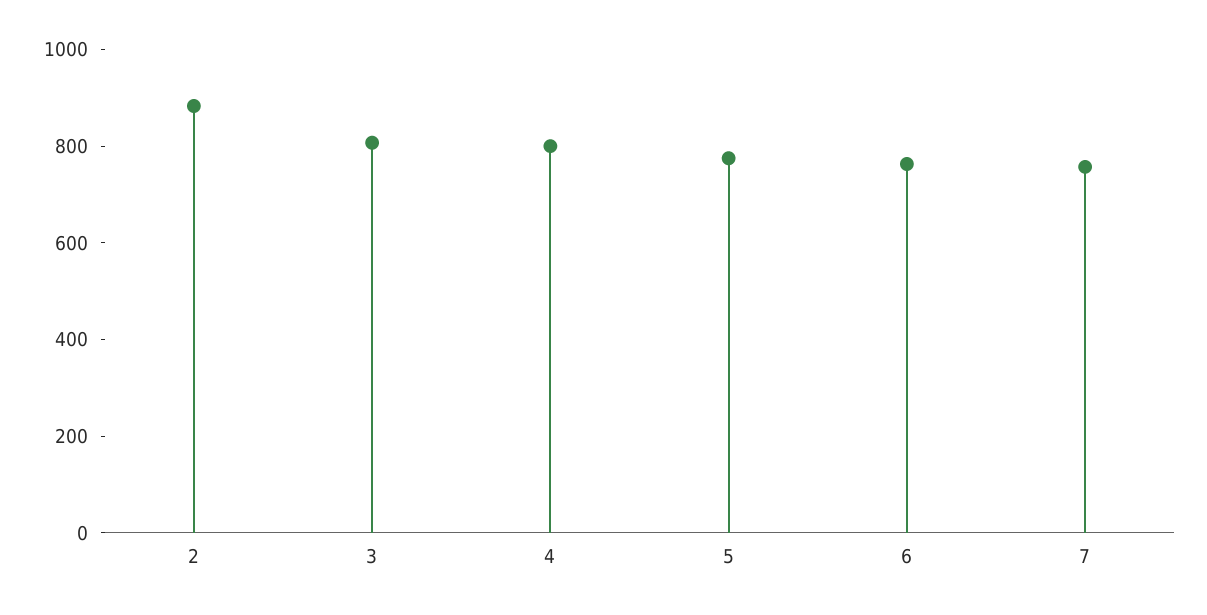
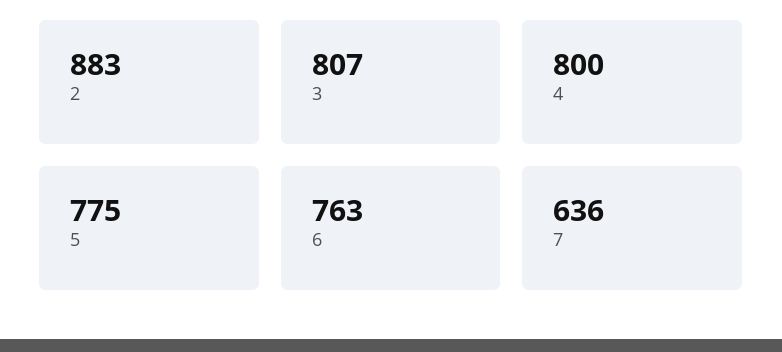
  {
    "2": 883,
    "3": 807,
    "4": 800,
    "5": 775,
    "6": 763,
-   "7": 750
+   "7": 636
  }

